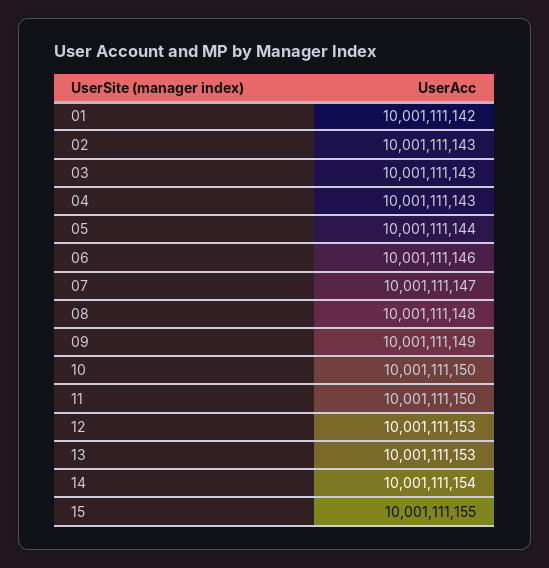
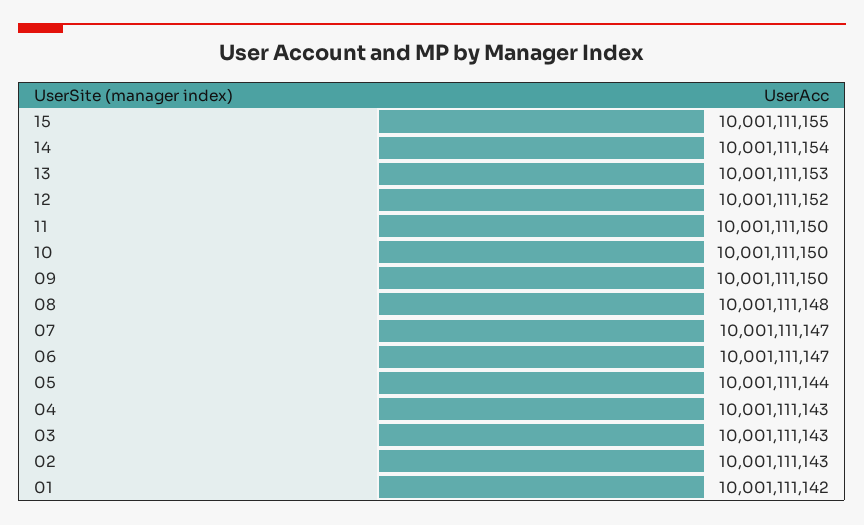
  {
    "01": 10001111142,
    "02": 10001111143,
    "03": 10001111143,
    "04": 10001111143,
    "05": 10001111144,
-   "06": 10001111146,
+   "06": 10001111147,
    "07": 10001111147,
    "08": 10001111148,
-   "09": 10001111149,
+   "09": 10001111150,
    "10": 10001111150,
    "11": 10001111150,
-   "12": 10001111153,
+   "12": 10001111152,
    "13": 10001111153,
    "14": 10001111154,
    "15": 10001111155
  }

